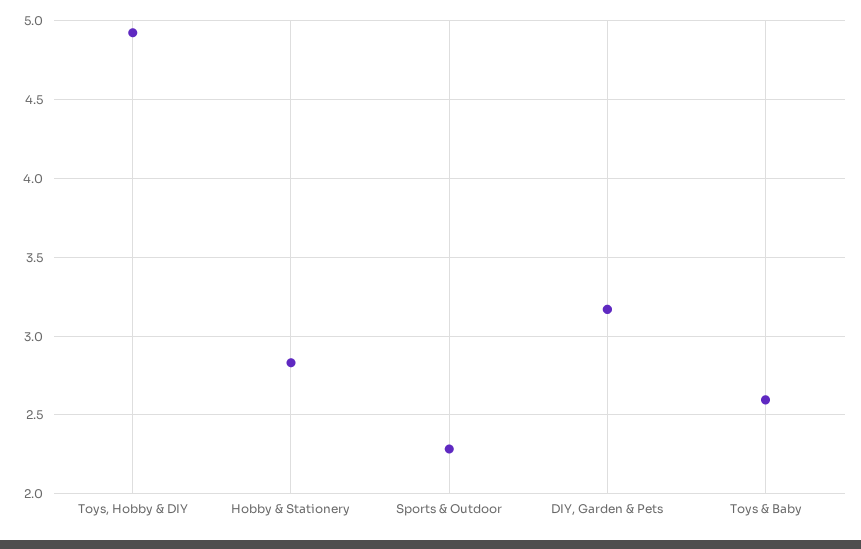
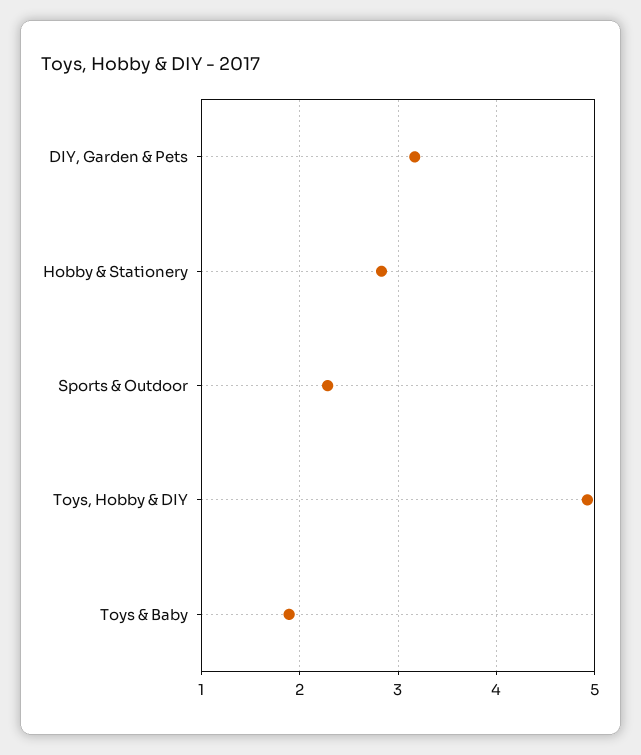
  {
    "Toys, Hobby & DIY": 4.9,
    "Hobby & Stationery": 2.85,
    "Sports & Outdoor": 2.3,
    "DIY, Garden & Pets": 3.15,
-   "Toys & Baby": 2.6
+   "Toys & Baby": 1.9
  }

